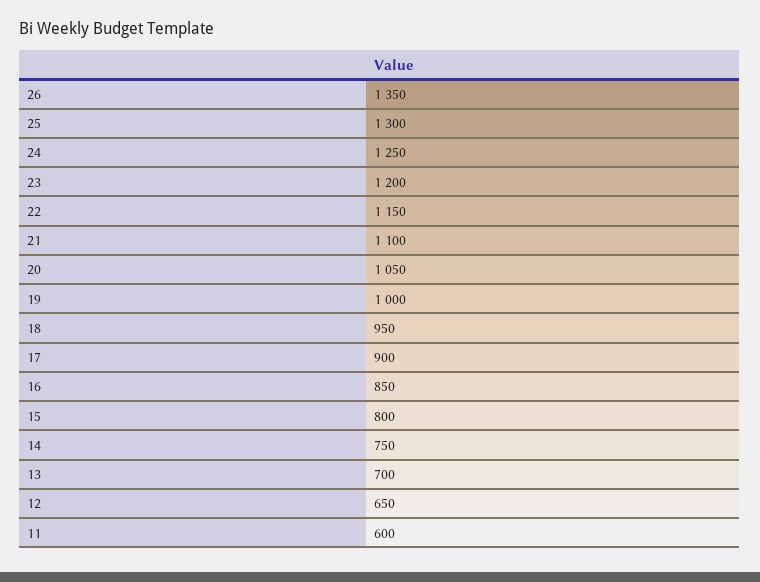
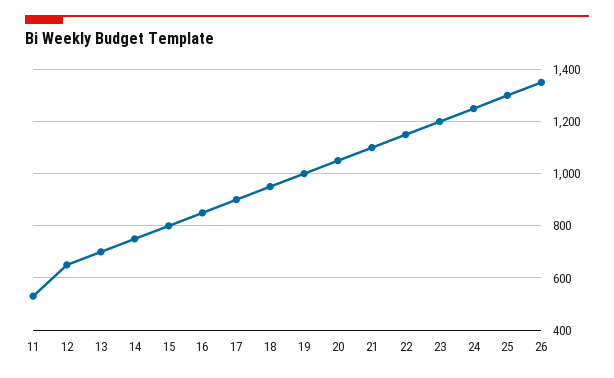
  {
    "26": 1350,
    "25": 1300,
    "24": 1250,
    "23": 1200,
    "22": 1150,
    "21": 1100,
    "20": 1050,
    "19": 1000,
    "18": 950,
    "17": 900,
    "16": 850,
    "15": 800,
    "14": 750,
    "13": 700,
    "12": 650,
-   "11": 600
+   "11": 525
  }

